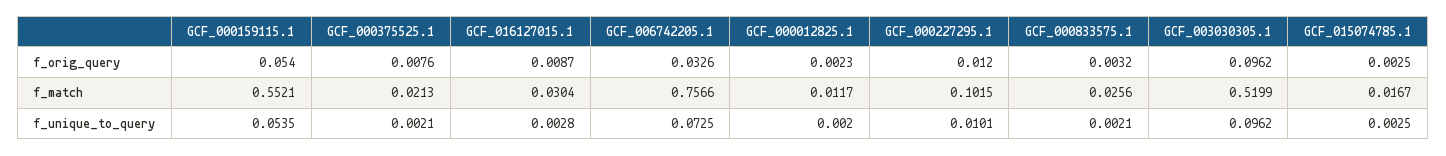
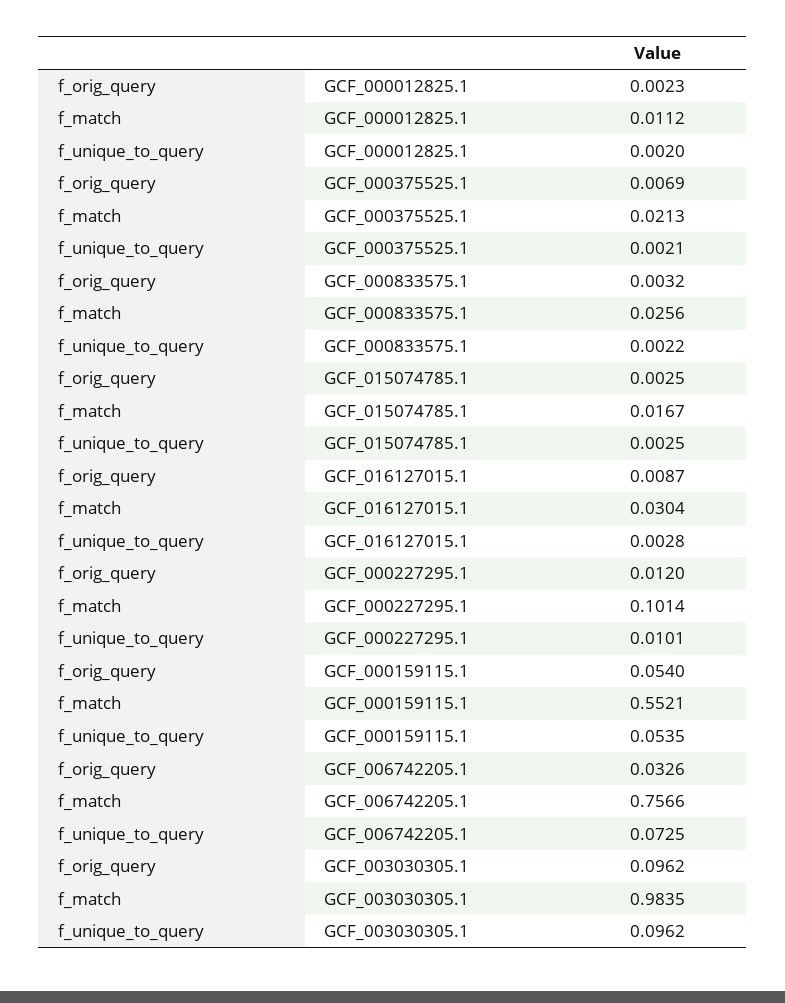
  {
    "GCF_000159115.1": {
      "f_orig_query": 0.054,
      "f_match": 0.5521,
      "f_unique_to_query": 0.0535
    },
    "GCF_000375525.1": {
-     "f_orig_query": 0.0076,
+     "f_orig_query": 0.0069,
      "f_match": 0.0213,
      "f_unique_to_query": 0.0021
    },
    "GCF_016127015.1": {
      "f_orig_query": 0.0087,
      "f_match": 0.0304,
      "f_unique_to_query": 0.0028
    },
    "GCF_006742205.1": {
      "f_orig_query": 0.0326,
      "f_match": 0.7566,
      "f_unique_to_query": 0.0725
    },
    "GCF_000012825.1": {
      "f_orig_query": 0.0023,
-     "f_match": 0.0117,
+     "f_match": 0.0112,
      "f_unique_to_query": 0.002
    },
    "GCF_000227295.1": {
      "f_orig_query": 0.012,
-     "f_match": 0.1015,
+     "f_match": 0.1014,
      "f_unique_to_query": 0.0101
    },
    "GCF_000833575.1": {
      "f_orig_query": 0.0032,
      "f_match": 0.0256,
-     "f_unique_to_query": 0.0021
+     "f_unique_to_query": 0.0022
    },
    "GCF_003030305.1": {
      "f_orig_query": 0.0962,
-     "f_match": 0.5199,
+     "f_match": 0.9835,
      "f_unique_to_query": 0.0962
    },
    "GCF_015074785.1": {
      "f_orig_query": 0.0025,
      "f_match": 0.0167,
      "f_unique_to_query": 0.0025
    }
  }

